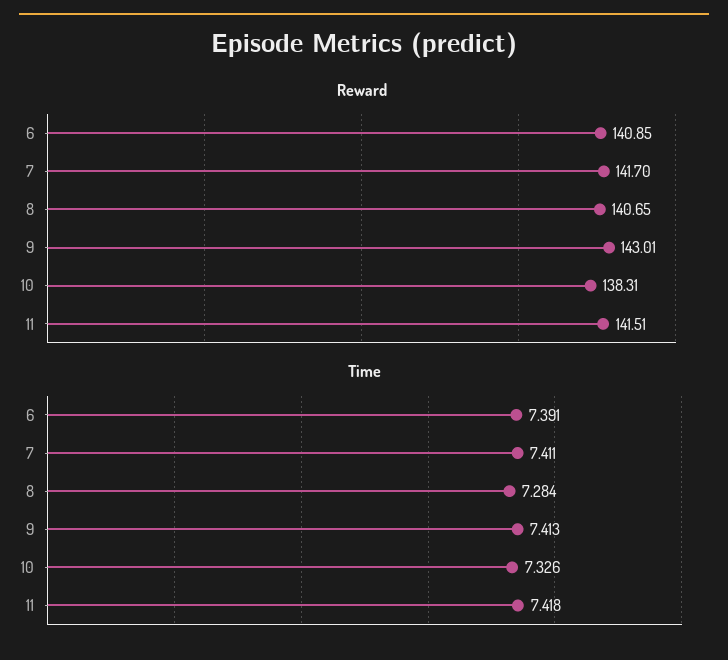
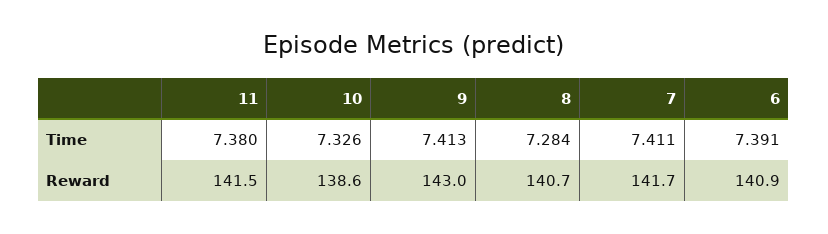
  {
    "Reward": {
      "6": 140.85,
      "7": 141.7,
      "8": 140.65,
      "9": 143.01,
-     "10": 138.31,
+     "10": 138.6,
      "11": 141.51
    },
    "Time": {
      "6": 7.391,
      "7": 7.411,
      "8": 7.284,
      "9": 7.413,
      "10": 7.326,
-     "11": 7.418
+     "11": 7.38
    }
  }

